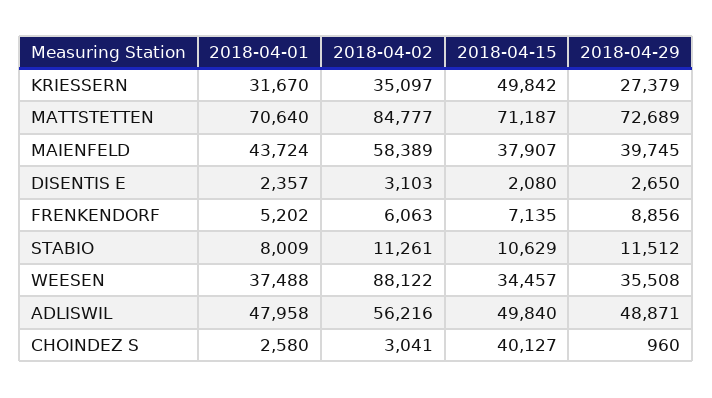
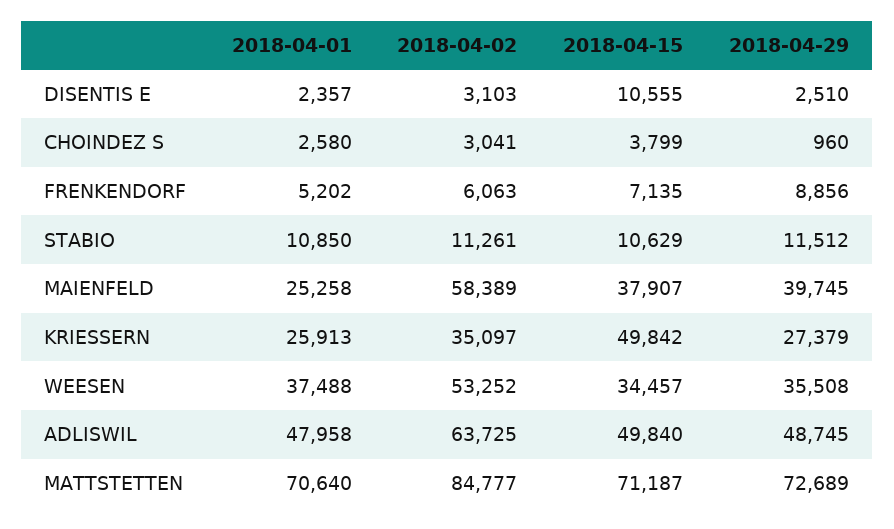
  {
    "2018-04-01": {
-     "KRIESSERN": 31670,
+     "KRIESSERN": 25913,
      "MATTSTETTEN": 70640,
-     "MAIENFELD": 43724,
+     "MAIENFELD": 25258,
      "DISENTIS E": 2357,
      "FRENKENDORF": 5202,
-     "STABIO": 8009,
+     "STABIO": 10850,
      "WEESEN": 37488,
      "ADLISWIL": 47958,
      "CHOINDEZ S": 2580
    },
    "2018-04-02": {
      "KRIESSERN": 35097,
      "MATTSTETTEN": 84777,
      "MAIENFELD": 58389,
      "DISENTIS E": 3103,
      "FRENKENDORF": 6063,
      "STABIO": 11261,
-     "WEESEN": 88122,
+     "WEESEN": 53252,
-     "ADLISWIL": 56216,
+     "ADLISWIL": 63725,
      "CHOINDEZ S": 3041
    },
    "2018-04-15": {
      "KRIESSERN": 49842,
      "MATTSTETTEN": 71187,
      "MAIENFELD": 37907,
-     "DISENTIS E": 2080,
+     "DISENTIS E": 10555,
      "FRENKENDORF": 7135,
      "STABIO": 10629,
      "WEESEN": 34457,
      "ADLISWIL": 49840,
-     "CHOINDEZ S": 40127
+     "CHOINDEZ S": 3799
    },
    "2018-04-29": {
      "KRIESSERN": 27379,
      "MATTSTETTEN": 72689,
      "MAIENFELD": 39745,
-     "DISENTIS E": 2650,
+     "DISENTIS E": 2510,
      "FRENKENDORF": 8856,
      "STABIO": 11512,
      "WEESEN": 35508,
-     "ADLISWIL": 48871,
+     "ADLISWIL": 48745,
      "CHOINDEZ S": 960
    }
  }

